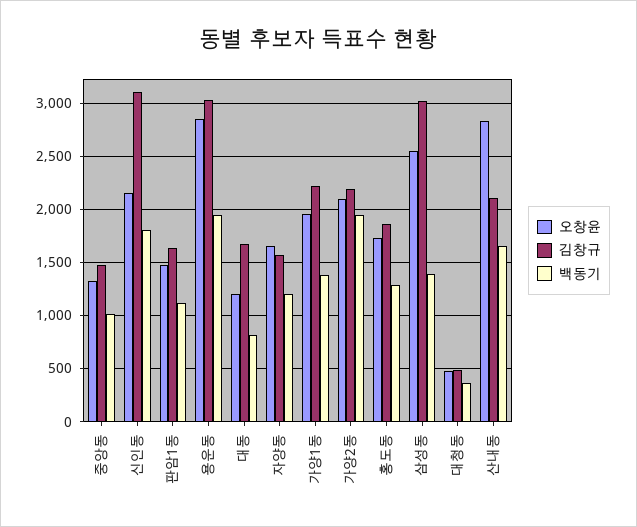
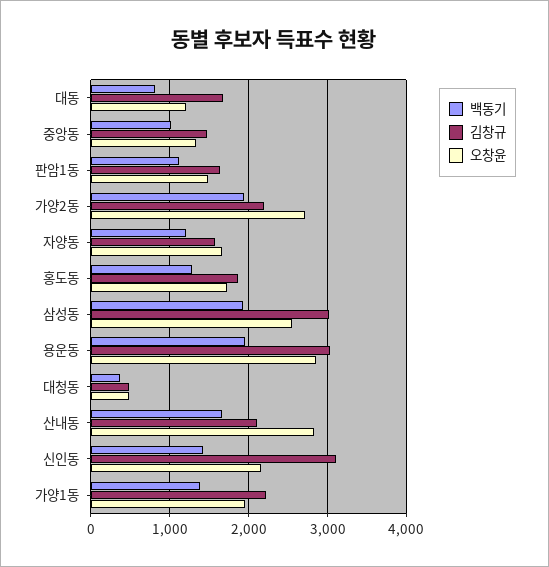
  {
    "오창윤": {
      "중앙동": 1300,
      "신인동": 2200,
      "판암1동": 1500,
      "용운동": 2900,
      "대동": 1200,
      "자양동": 1700,
      "가양1동": 2000,
-     "가양2동": 2100,
+     "가양2동": 2700,
      "홍도동": 1700,
      "삼성동": 2600,
      "대청동": 500,
      "산내동": 2800
    },
    "김창규": {
      "중앙동": 1500,
      "신인동": 3100,
      "판암1동": 1600,
      "용운동": 3000,
      "대동": 1700,
      "자양동": 1600,
      "가양1동": 2200,
      "가양2동": 2200,
      "홍도동": 1900,
      "삼성동": 3000,
      "대청동": 500,
      "산내동": 2100
    },
    "백동기": {
      "중앙동": 1000,
-     "신인동": 1800,
+     "신인동": 1400,
      "판암1동": 1100,
      "용운동": 2000,
      "대동": 800,
      "자양동": 1200,
      "가양1동": 1400,
      "가양2동": 1900,
      "홍도동": 1300,
-     "삼성동": 1400,
+     "삼성동": 1900,
      "대청동": 400,
      "산내동": 1700
    }
  }

